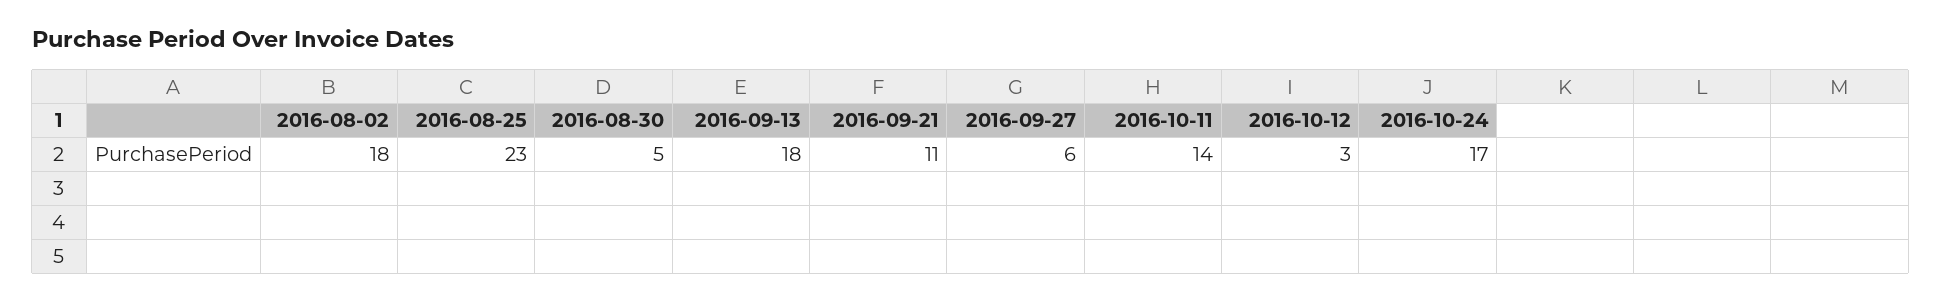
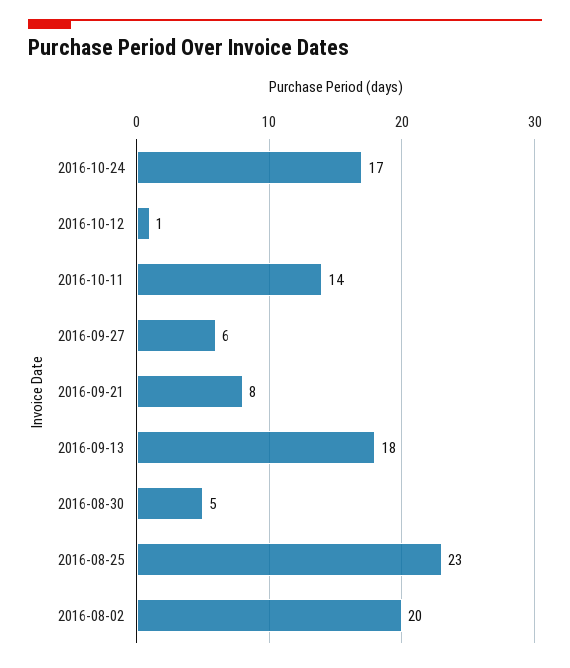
  {
-   "2016-08-02": 18,
+   "2016-08-02": 20,
    "2016-08-25": 23,
    "2016-08-30": 5,
    "2016-09-13": 18,
-   "2016-09-21": 11,
+   "2016-09-21": 8,
    "2016-09-27": 6,
    "2016-10-11": 14,
-   "2016-10-12": 3,
+   "2016-10-12": 1,
    "2016-10-24": 17
  }

